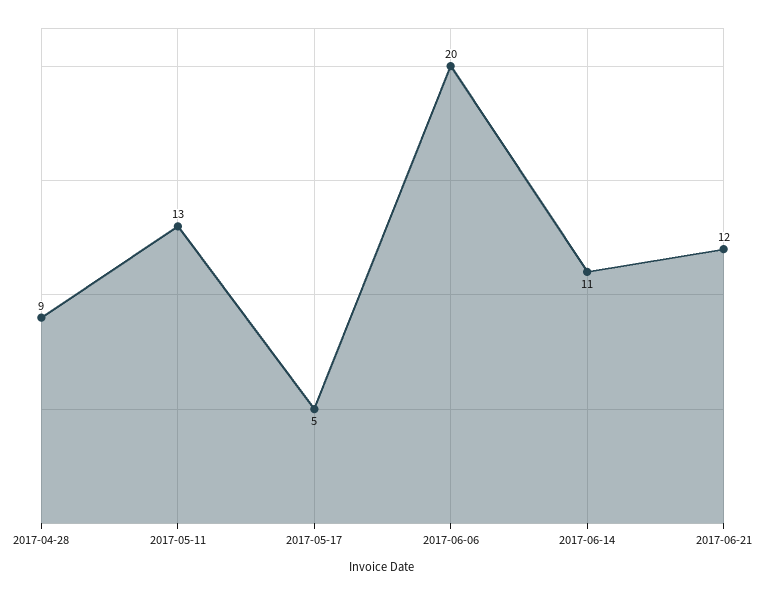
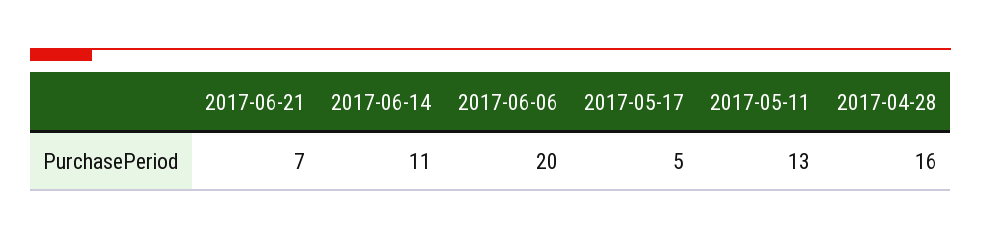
  {
-   "2017-04-28": 9,
+   "2017-04-28": 16,
    "2017-05-11": 13,
    "2017-05-17": 5,
    "2017-06-06": 20,
    "2017-06-14": 11,
-   "2017-06-21": 12
+   "2017-06-21": 7
  }

